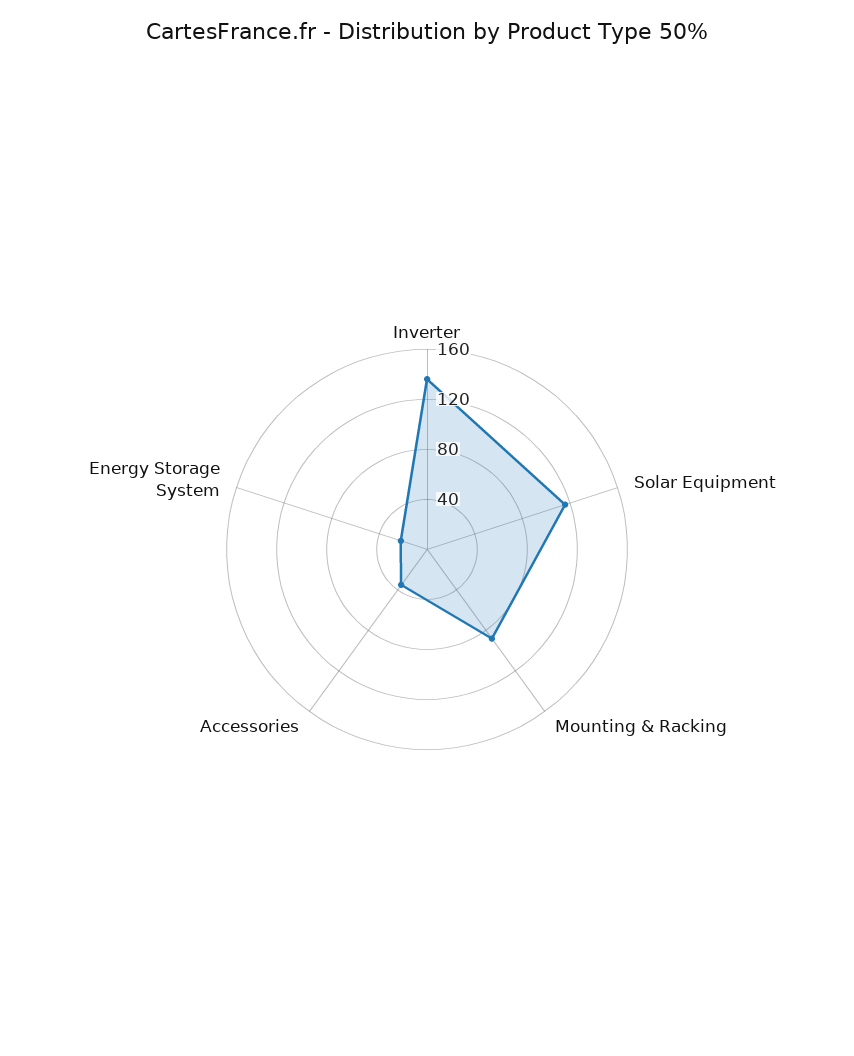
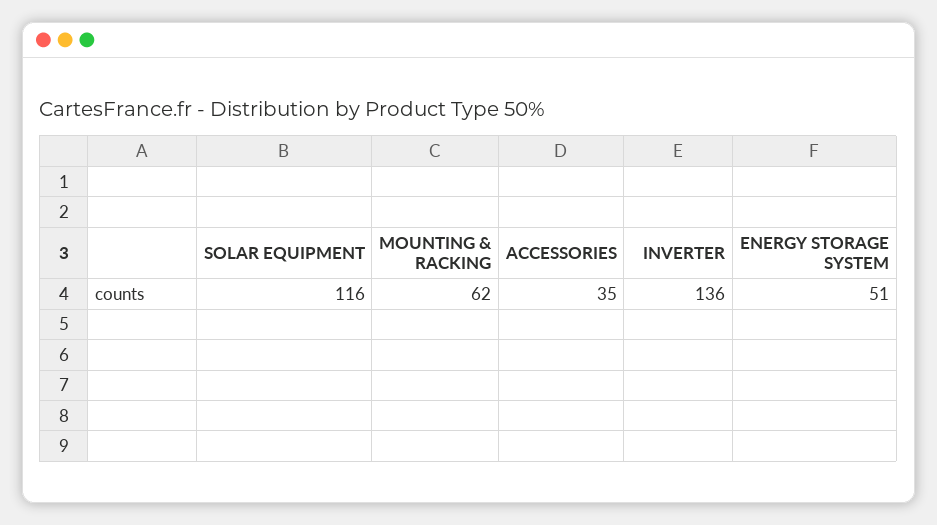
  {
    "Inverter": 136,
    "Solar Equipment": 116,
-   "Mounting & Racking": 90,
+   "Mounting & Racking": 62,
    "Accessories": 35,
-   "Energy Storage System": 20
+   "Energy Storage System": 51
  }

